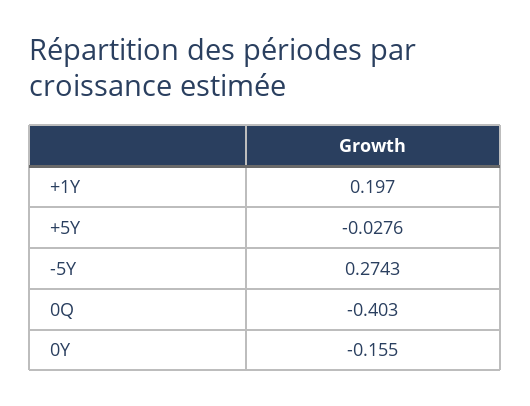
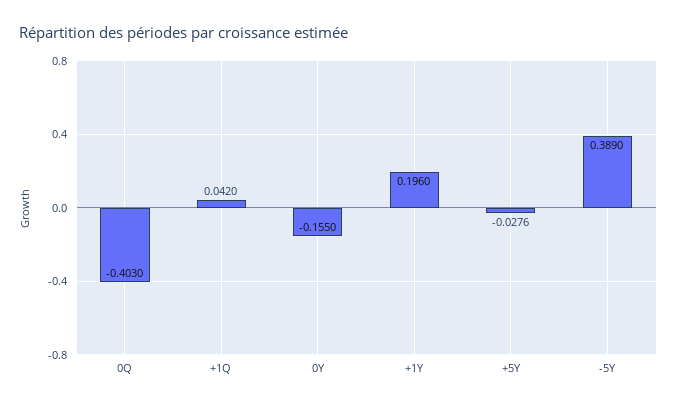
  {
-   "+1Y": 0.197,
+   "+1Y": 0.196,
    "+5Y": -0.0276,
-   "-5Y": 0.2743,
+   "-5Y": 0.389,
    "0Q": -0.403,
-   "0Y": -0.155
+   "0Y": -0.155,
+   "+1Q": 0.042
  }

